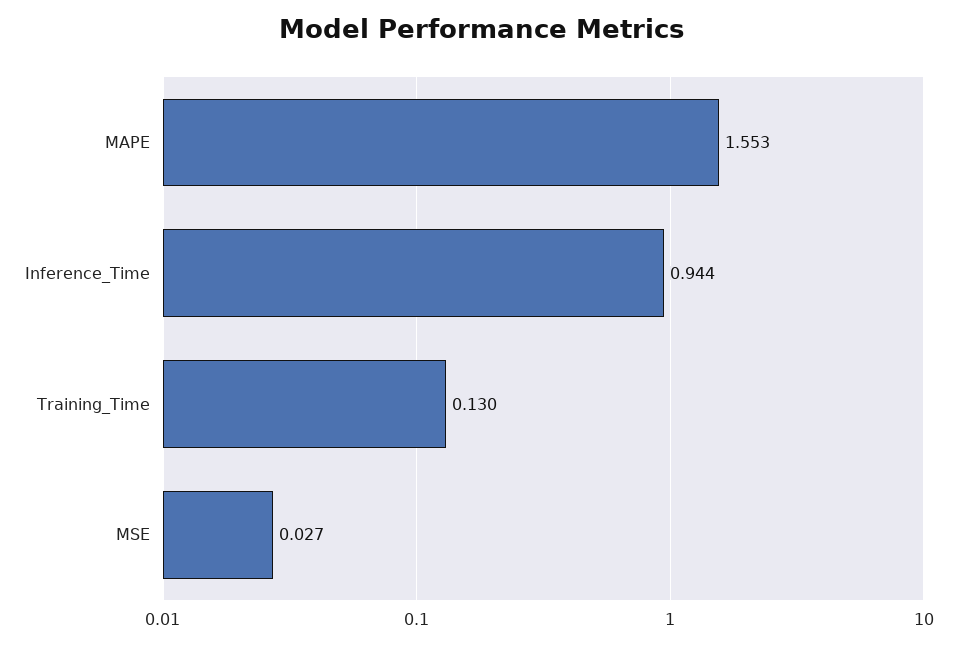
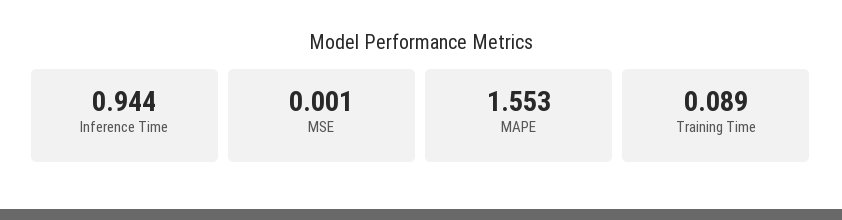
  {
    "MAPE": 1.553,
    "Inference_Time": 0.944,
-   "Training_Time": 0.13,
+   "Training_Time": 0.089,
-   "MSE": 0.027
+   "MSE": 0.001
  }

